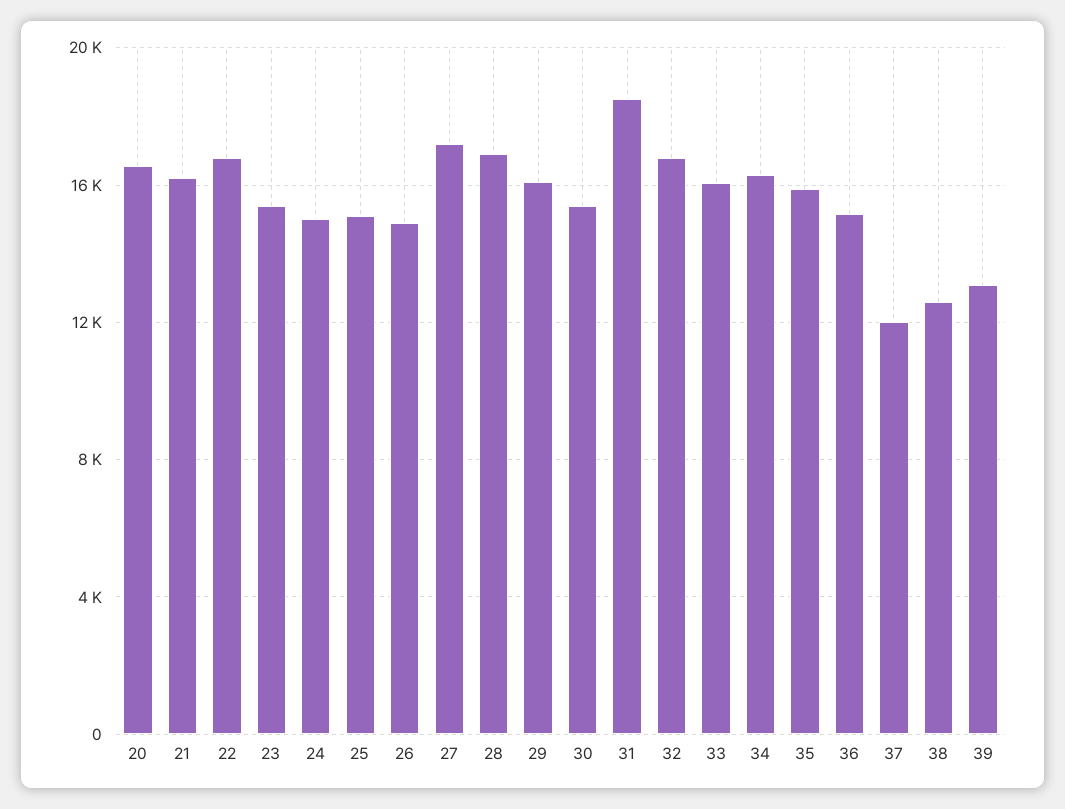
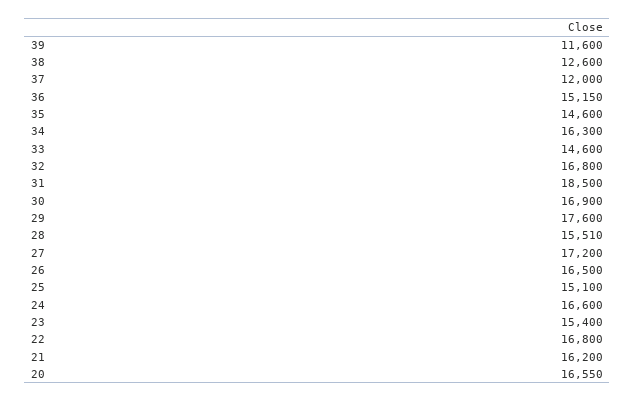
  {
    "20": 16550,
    "21": 16200,
    "22": 16800,
    "23": 15400,
-   "24": 15000,
+   "24": 16600,
    "25": 15100,
-   "26": 15000,
+   "26": 16500,
    "27": 17200,
-   "28": 17000,
+   "28": 15510,
-   "29": 16000,
+   "29": 17600,
-   "30": 15500,
+   "30": 16900,
    "31": 18500,
    "32": 16800,
-   "33": 16000,
+   "33": 14600,
    "34": 16300,
-   "35": 16000,
+   "35": 14600,
    "36": 15150,
    "37": 12000,
    "38": 12600,
-   "39": 13000
+   "39": 11600
  }

